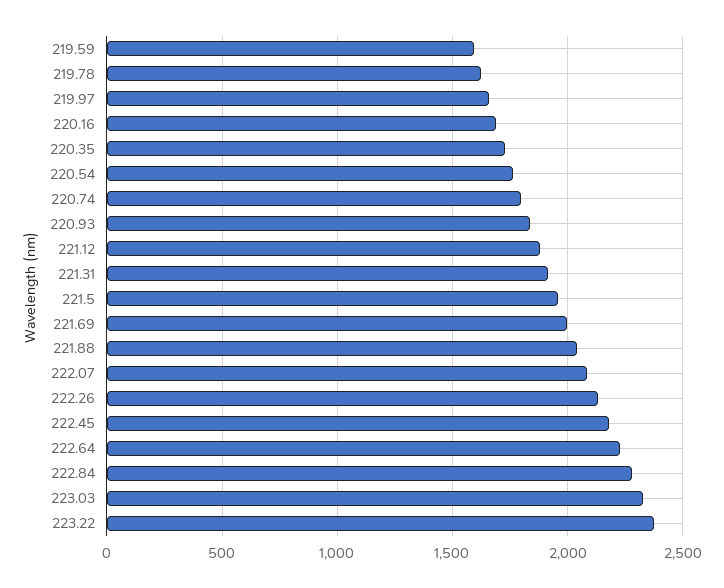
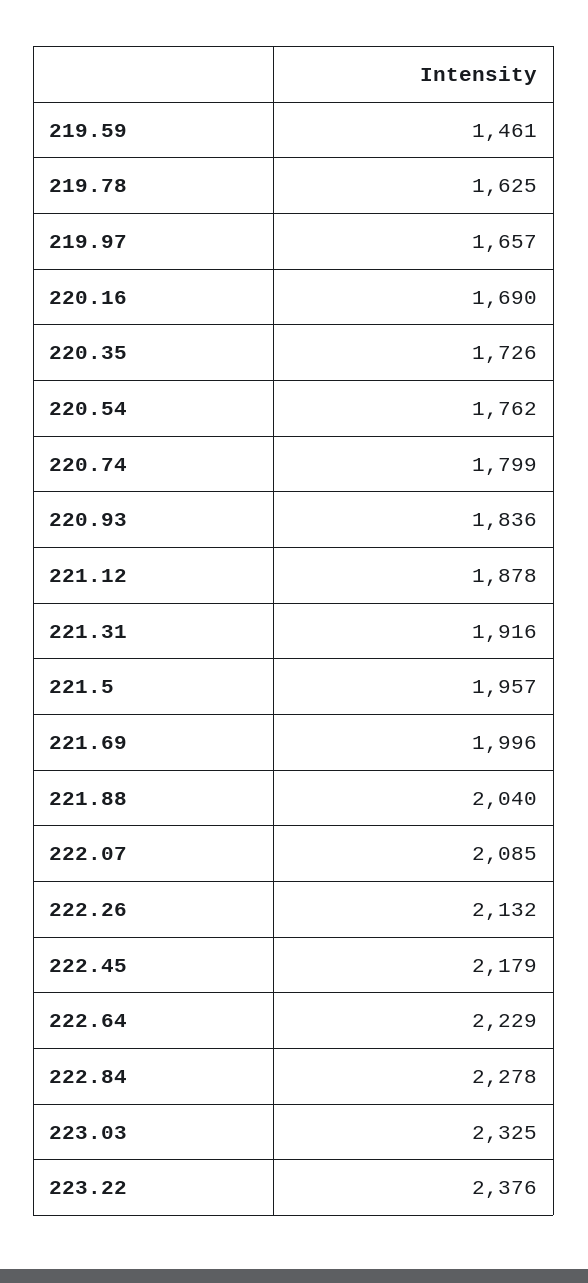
  {
-   "219.59": 1600,
+   "219.59": 1461,
    "219.78": 1625,
    "219.97": 1657,
    "220.16": 1690,
    "220.35": 1726,
    "220.54": 1762,
    "220.74": 1799,
    "220.93": 1836,
    "221.12": 1878,
    "221.31": 1916,
    "221.5": 1957,
    "221.69": 1996,
    "221.88": 2040,
    "222.07": 2085,
    "222.26": 2132,
    "222.45": 2179,
    "222.64": 2229,
    "222.84": 2278,
    "223.03": 2325,
    "223.22": 2376
  }

